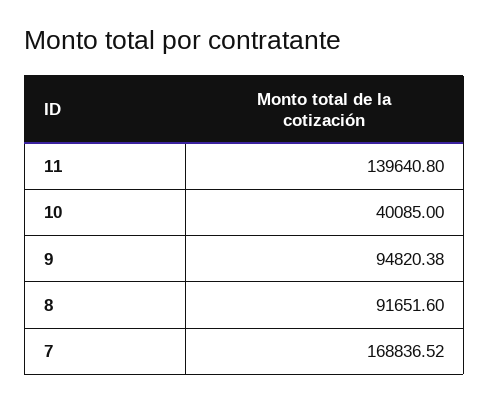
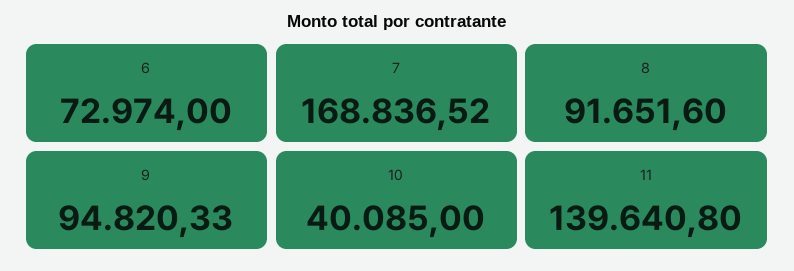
  {
    "11": 139640.8,
    "10": 40085,
-   "9": 94820.38,
+   "9": 94820.33,
    "8": 91651.6,
-   "7": 168836.52
+   "7": 168836.52,
+   "6": 72974
  }

